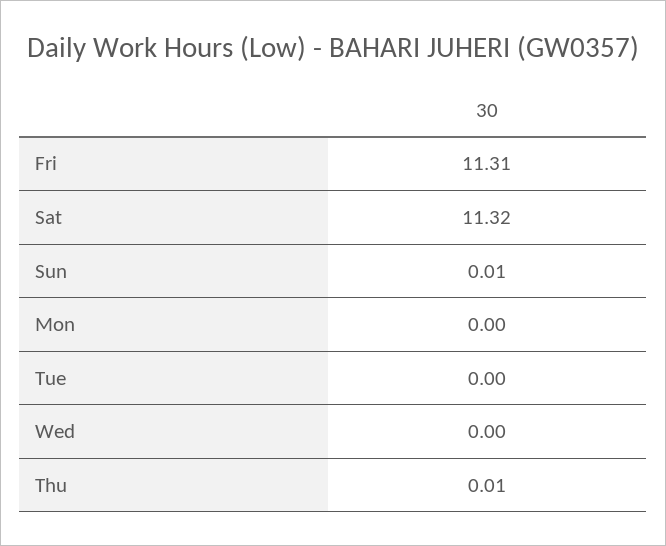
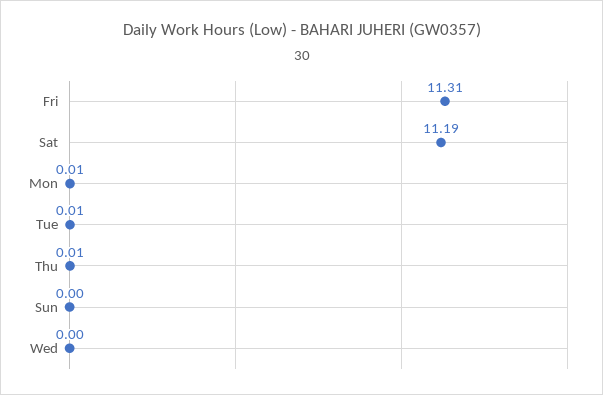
  {
    "Fri": 11.31,
-   "Sat": 11.32,
+   "Sat": 11.19,
-   "Sun": 0.01,
+   "Sun": 0,
-   "Mon": 0,
+   "Mon": 0.01,
-   "Tue": 0,
+   "Tue": 0.01,
    "Wed": 0,
    "Thu": 0.01
  }

